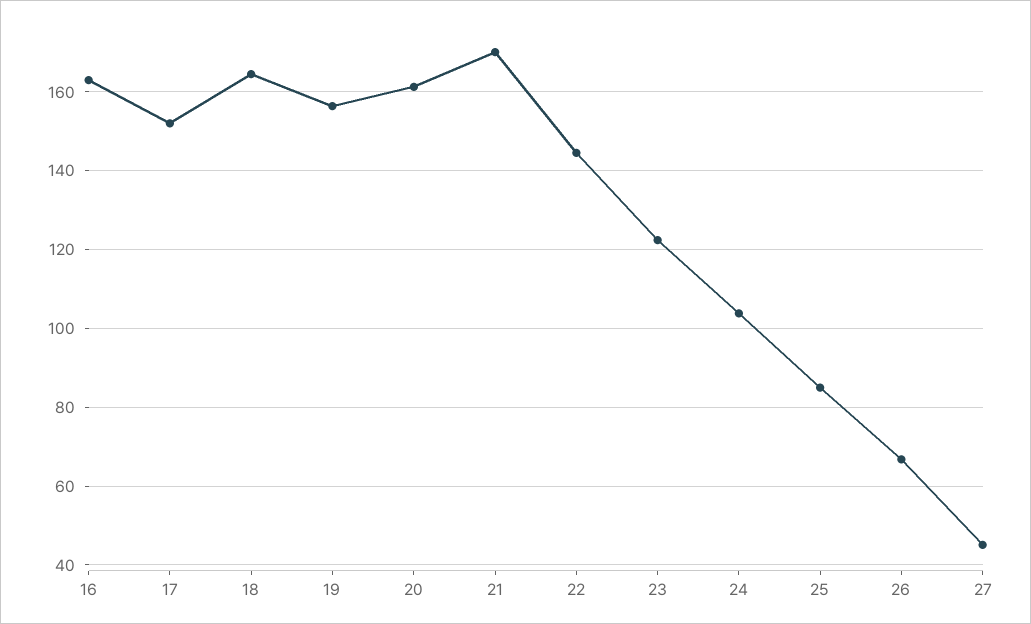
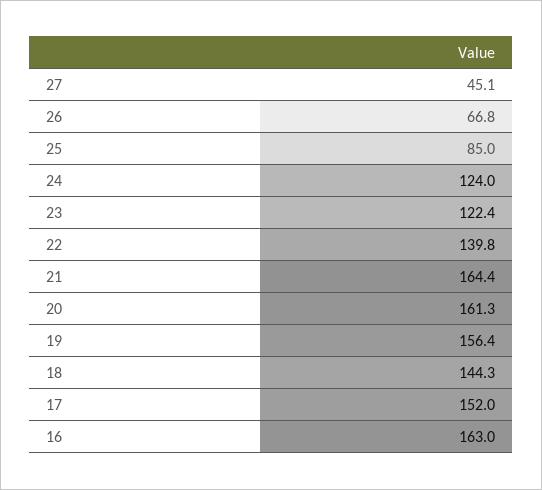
  {
    "16": 163,
    "17": 152,
-   "18": 164,
+   "18": 144.3,
    "19": 156.4,
    "20": 161.3,
-   "21": 170,
+   "21": 164.4,
-   "22": 144,
+   "22": 139.8,
    "23": 122.4,
-   "24": 104,
+   "24": 124,
    "25": 85,
    "26": 66.8,
    "27": 45.1
  }

